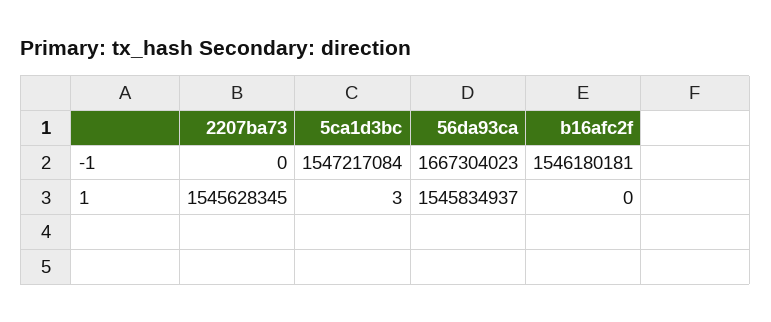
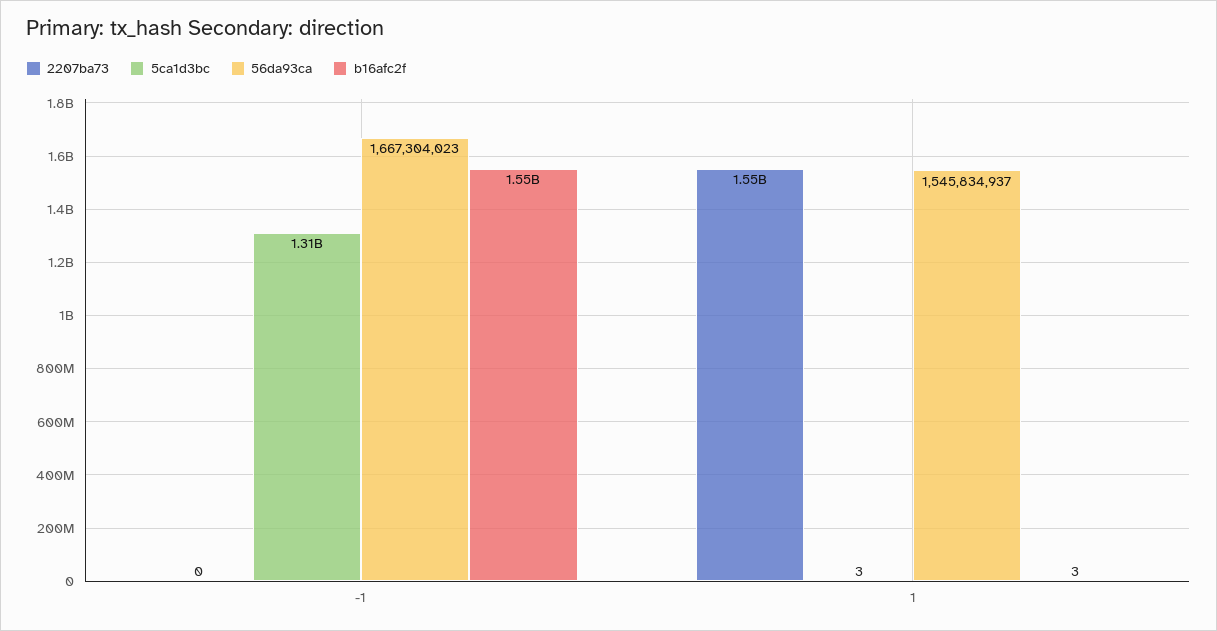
  {
    "2207ba73": {
      "-1": 0,
      "1": 1545628345
    },
    "5ca1d3bc": {
-     "-1": 1547217084,
+     "-1": 1310000000,
      "1": 3
    },
    "56da93ca": {
      "-1": 1667304023,
      "1": 1545834937
    },
    "b16afc2f": {
      "-1": 1546180181,
-     "1": 0
+     "1": 3
    }
  }

